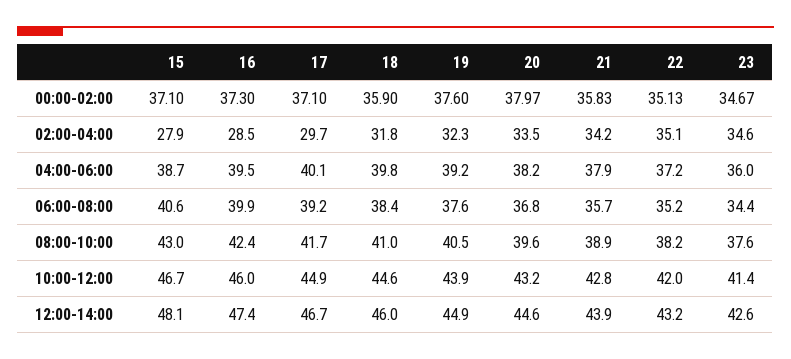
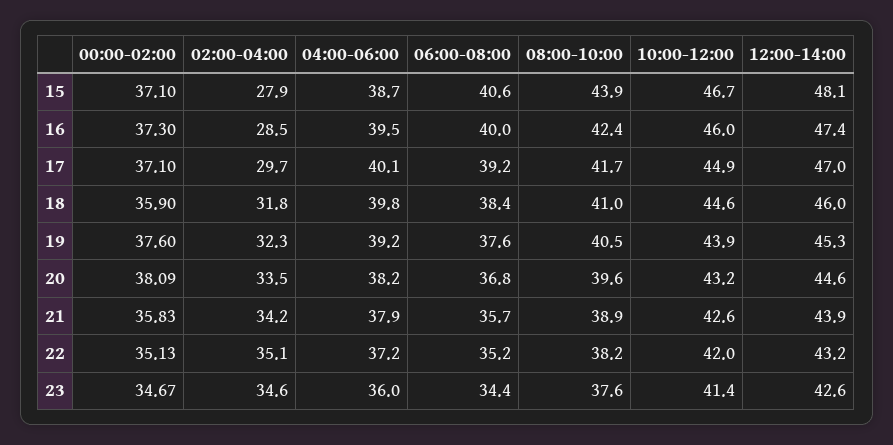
  {
    "15": {
      "00:00-02:00": 37.1,
      "02:00-04:00": 27.9,
      "04:00-06:00": 38.7,
      "06:00-08:00": 40.6,
-     "08:00-10:00": 43,
+     "08:00-10:00": 43.9,
      "10:00-12:00": 46.7,
      "12:00-14:00": 48.1
    },
    "16": {
      "00:00-02:00": 37.3,
      "02:00-04:00": 28.5,
      "04:00-06:00": 39.5,
-     "06:00-08:00": 39.9,
+     "06:00-08:00": 40,
      "08:00-10:00": 42.4,
      "10:00-12:00": 46,
      "12:00-14:00": 47.4
    },
    "17": {
      "00:00-02:00": 37.1,
      "02:00-04:00": 29.7,
      "04:00-06:00": 40.1,
      "06:00-08:00": 39.2,
      "08:00-10:00": 41.7,
      "10:00-12:00": 44.9,
-     "12:00-14:00": 46.7
+     "12:00-14:00": 47
    },
    "18": {
      "00:00-02:00": 35.9,
      "02:00-04:00": 31.8,
      "04:00-06:00": 39.8,
      "06:00-08:00": 38.4,
      "08:00-10:00": 41,
      "10:00-12:00": 44.6,
      "12:00-14:00": 46
    },
    "19": {
      "00:00-02:00": 37.6,
      "02:00-04:00": 32.3,
      "04:00-06:00": 39.2,
      "06:00-08:00": 37.6,
      "08:00-10:00": 40.5,
      "10:00-12:00": 43.9,
-     "12:00-14:00": 44.9
+     "12:00-14:00": 45.3
    },
    "20": {
-     "00:00-02:00": 37.97,
+     "00:00-02:00": 38.09,
      "02:00-04:00": 33.5,
      "04:00-06:00": 38.2,
      "06:00-08:00": 36.8,
      "08:00-10:00": 39.6,
      "10:00-12:00": 43.2,
      "12:00-14:00": 44.6
    },
    "21": {
      "00:00-02:00": 35.83,
      "02:00-04:00": 34.2,
      "04:00-06:00": 37.9,
      "06:00-08:00": 35.7,
      "08:00-10:00": 38.9,
-     "10:00-12:00": 42.8,
+     "10:00-12:00": 42.6,
      "12:00-14:00": 43.9
    },
    "22": {
      "00:00-02:00": 35.13,
      "02:00-04:00": 35.1,
      "04:00-06:00": 37.2,
      "06:00-08:00": 35.2,
      "08:00-10:00": 38.2,
      "10:00-12:00": 42,
      "12:00-14:00": 43.2
    },
    "23": {
      "00:00-02:00": 34.67,
      "02:00-04:00": 34.6,
      "04:00-06:00": 36,
      "06:00-08:00": 34.4,
      "08:00-10:00": 37.6,
      "10:00-12:00": 41.4,
      "12:00-14:00": 42.6
    }
  }

